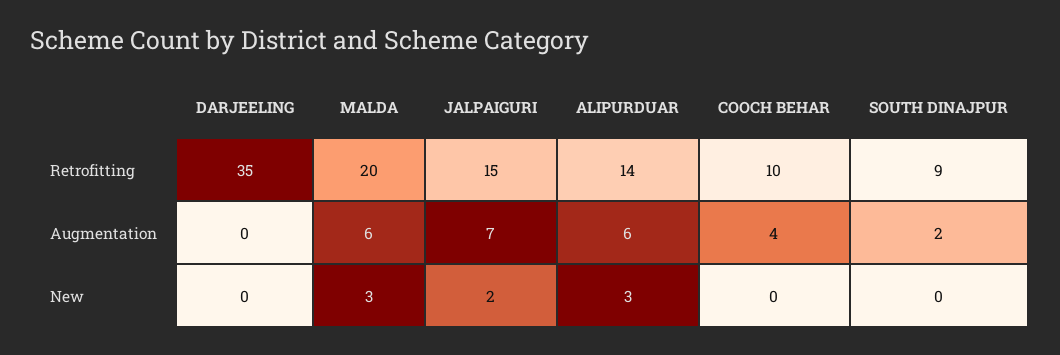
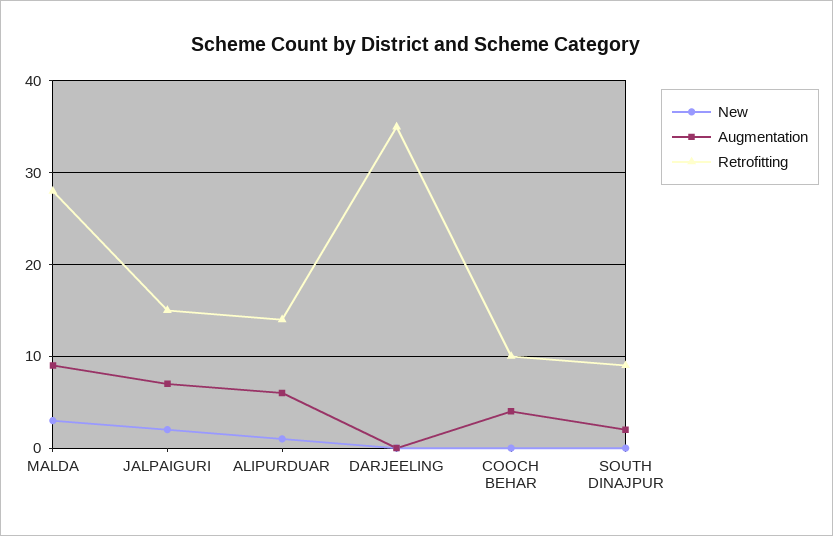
  {
    "Retrofitting": {
      "DARJEELING": 35,
-     "MALDA": 20,
+     "MALDA": 28,
      "JALPAIGURI": 15,
      "ALIPURDUAR": 14,
      "COOCH BEHAR": 10,
      "SOUTH DINAJPUR": 9
    },
    "Augmentation": {
      "DARJEELING": 0,
-     "MALDA": 6,
+     "MALDA": 9,
      "JALPAIGURI": 7,
      "ALIPURDUAR": 6,
      "COOCH BEHAR": 4,
      "SOUTH DINAJPUR": 2
    },
    "New": {
      "DARJEELING": 0,
      "MALDA": 3,
      "JALPAIGURI": 2,
-     "ALIPURDUAR": 3,
+     "ALIPURDUAR": 1,
      "COOCH BEHAR": 0,
      "SOUTH DINAJPUR": 0
    }
  }

